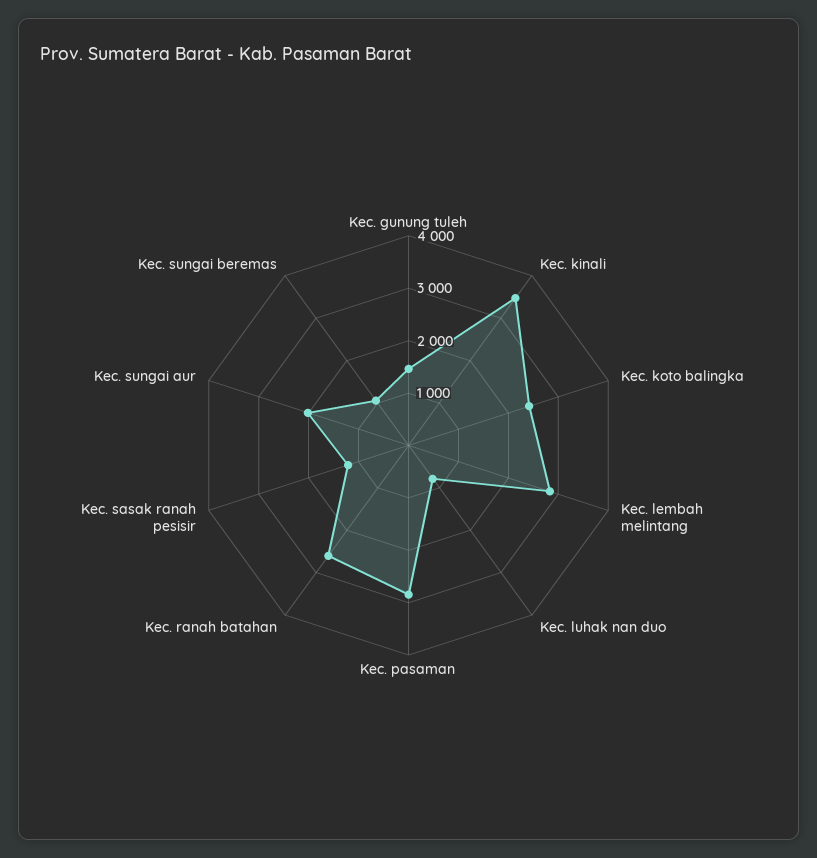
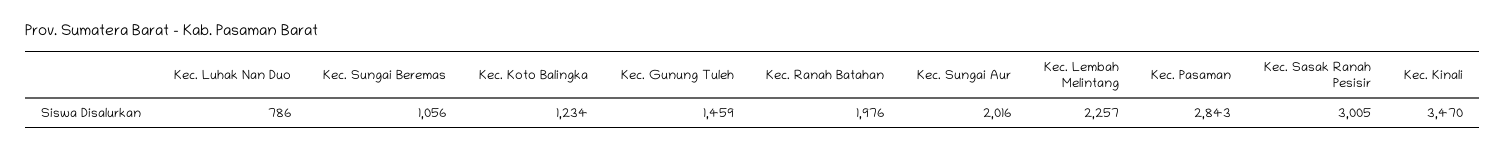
  {
    "Kec. gunung tuleh": 1459,
    "Kec. kinali": 3470,
-   "Kec. koto balingka": 2400,
+   "Kec. koto balingka": 1234,
-   "Kec. lembah melintang": 2800,
+   "Kec. lembah melintang": 2257,
    "Kec. luhak nan duo": 786,
    "Kec. pasaman": 2843,
-   "Kec. ranah batahan": 2600,
+   "Kec. ranah batahan": 1976,
-   "Kec. sasak ranah pesisir": 1200,
+   "Kec. sasak ranah pesisir": 3005,
    "Kec. sungai aur": 2016,
    "Kec. sungai beremas": 1056
  }

